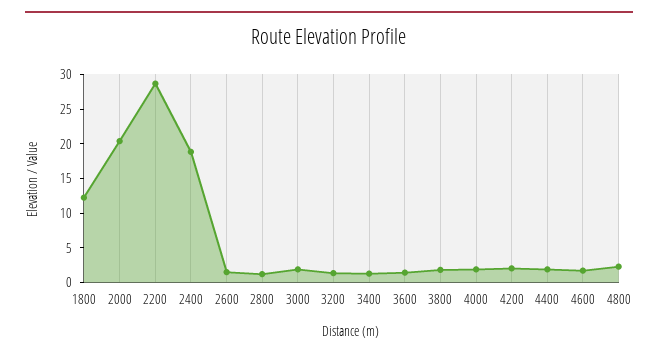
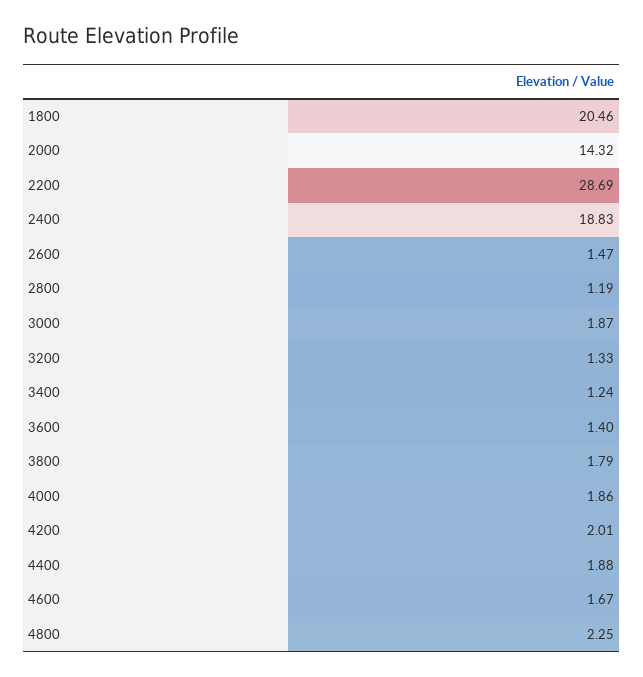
  {
-   "1800": 12.5,
+   "1800": 20.46,
-   "2000": 20,
+   "2000": 14.32,
    "2200": 28.69,
    "2400": 18.83,
    "2600": 1.47,
    "2800": 1.19,
    "3000": 1.87,
    "3200": 1.33,
    "3400": 1.24,
    "3600": 1.4,
    "3800": 1.79,
    "4000": 1.86,
    "4200": 2.01,
    "4400": 1.88,
    "4600": 1.67,
    "4800": 2.25
  }

